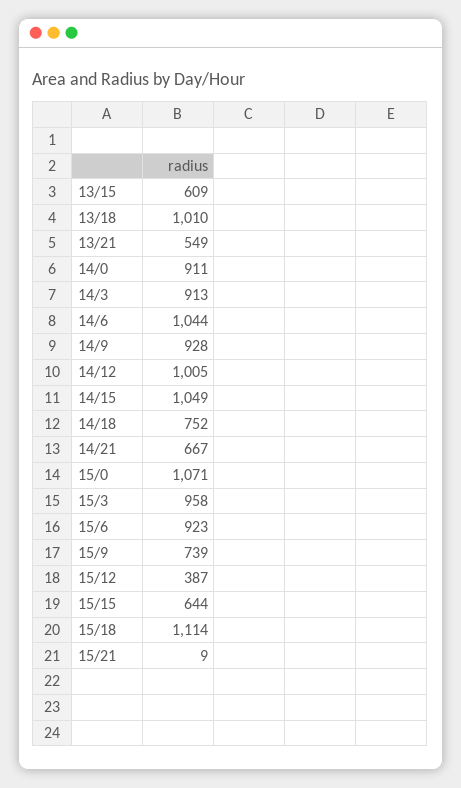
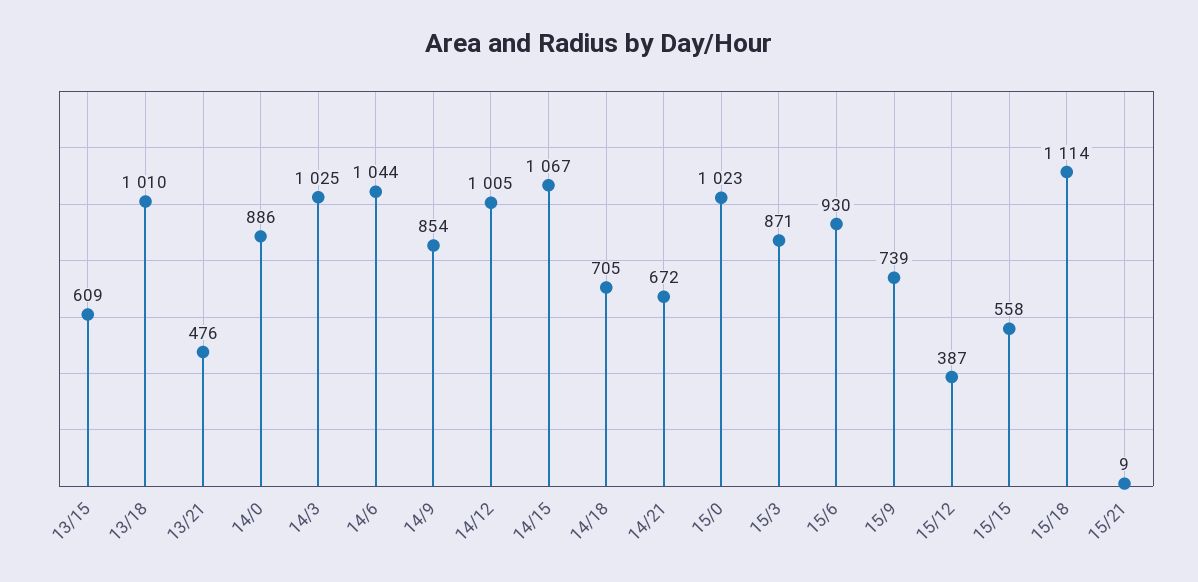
  {
    "13/15": 609,
    "13/18": 1010,
-   "13/21": 549,
+   "13/21": 476,
-   "14/0": 911,
+   "14/0": 886,
-   "14/3": 913,
+   "14/3": 1025,
    "14/6": 1044,
-   "14/9": 928,
+   "14/9": 854,
    "14/12": 1005,
-   "14/15": 1049,
+   "14/15": 1067,
-   "14/18": 752,
+   "14/18": 705,
-   "14/21": 667,
+   "14/21": 672,
-   "15/0": 1071,
+   "15/0": 1023,
-   "15/3": 958,
+   "15/3": 871,
-   "15/6": 923,
+   "15/6": 930,
    "15/9": 739,
    "15/12": 387,
-   "15/15": 644,
+   "15/15": 558,
    "15/18": 1114,
    "15/21": 9
  }

